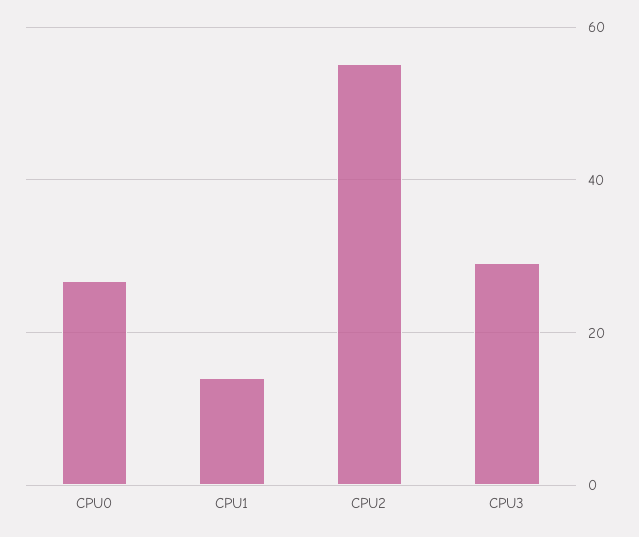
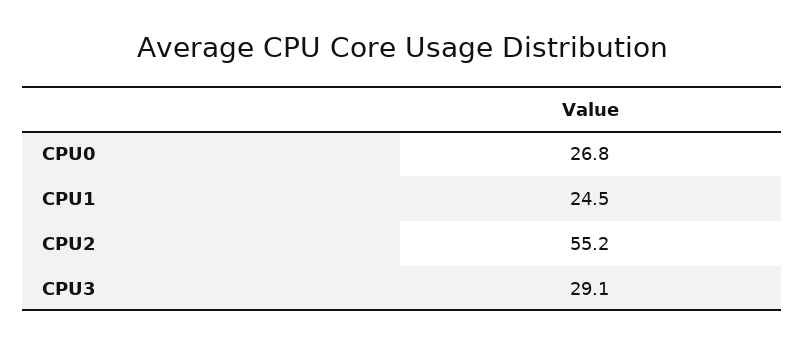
  {
    "CPU0": 26.8,
-   "CPU1": 14,
+   "CPU1": 24.5,
    "CPU2": 55.2,
    "CPU3": 29.1
  }

